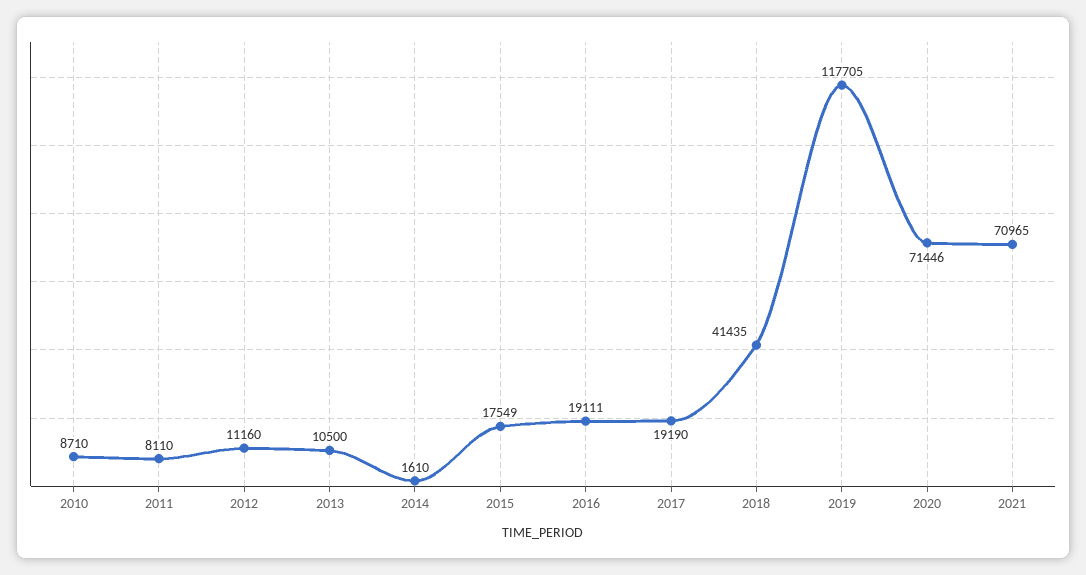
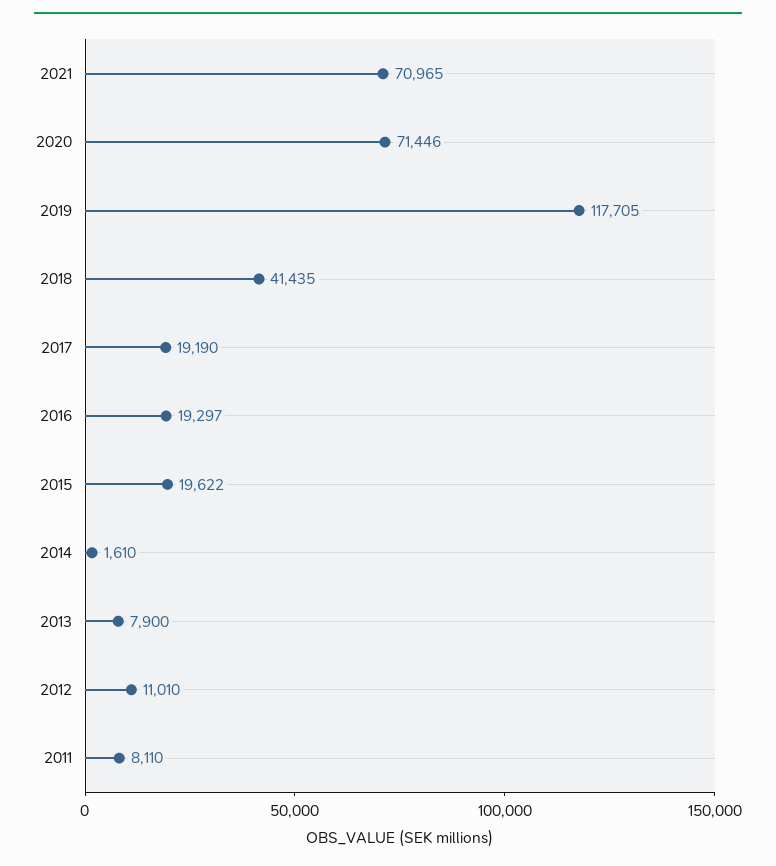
  {
-   "2010": 8710,
    "2011": 8110,
-   "2012": 11160,
+   "2012": 11010,
-   "2013": 10500,
+   "2013": 7900,
    "2014": 1610,
-   "2015": 17549,
+   "2015": 19622,
-   "2016": 19111,
+   "2016": 19297,
    "2017": 19190,
    "2018": 41435,
    "2019": 117705,
    "2020": 71446,
    "2021": 70965
  }

